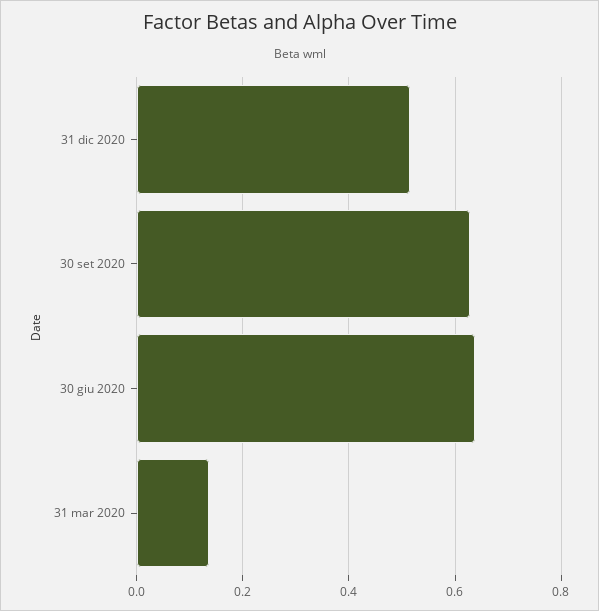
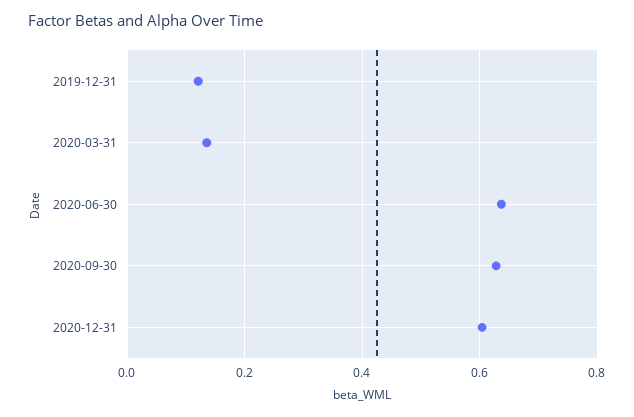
  {
-   "31 dic 2020": 0.52,
+   "31 dic 2020": 0.6,
    "30 set 2020": 0.62,
    "30 giu 2020": 0.64,
-   "31 mar 2020": 0.14
+   "31 mar 2020": 0.14,
+   "2019-12-31": 0.12
  }

